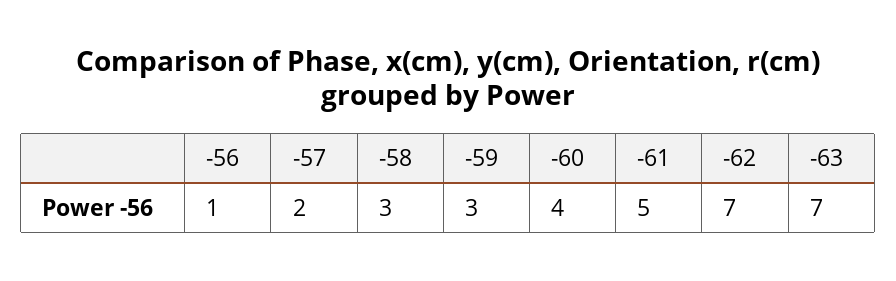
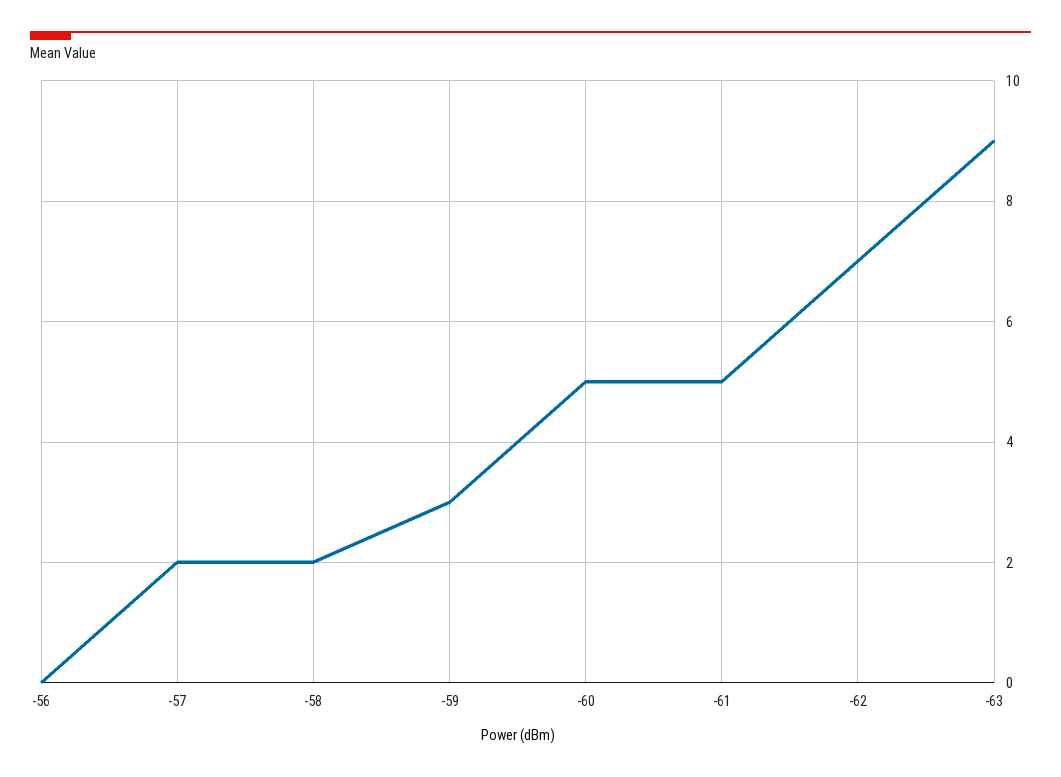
  {
-   "-56": 1,
+   "-56": 0,
    "-57": 2,
-   "-58": 3,
+   "-58": 2,
    "-59": 3,
-   "-60": 4,
+   "-60": 5,
    "-61": 5,
    "-62": 7,
-   "-63": 7
+   "-63": 9
  }

